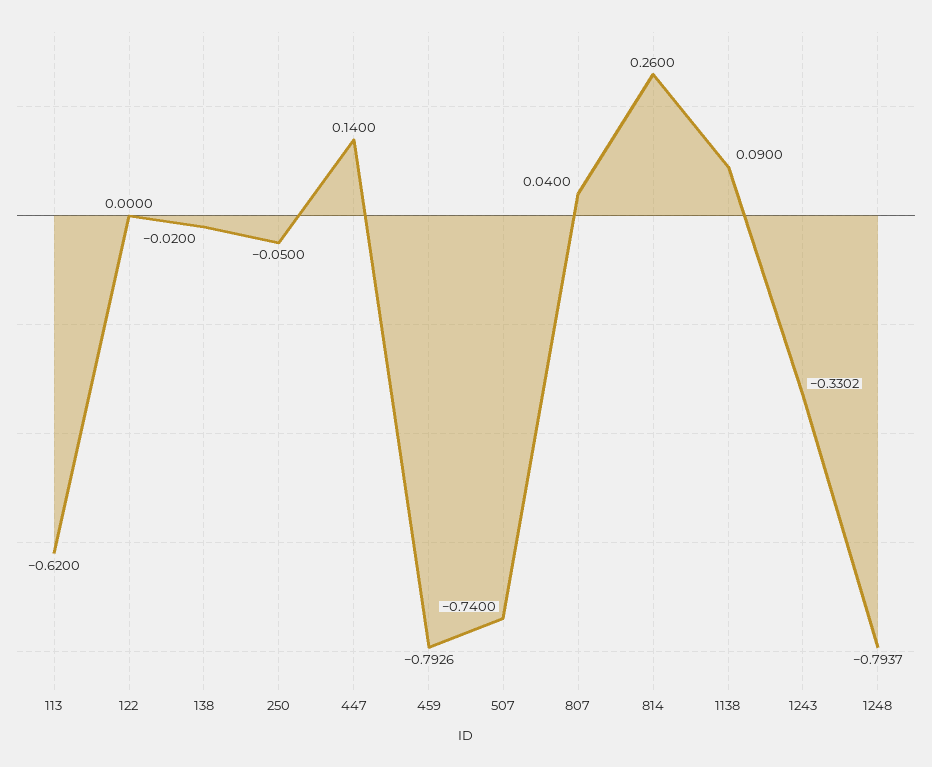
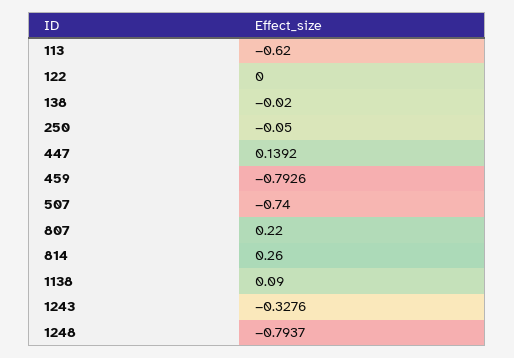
  {
    "113": -0.62,
    "122": 0,
    "138": -0.02,
    "250": -0.05,
-   "447": 0.14,
+   "447": 0.1392,
    "459": -0.7926,
    "507": -0.74,
-   "807": 0.04,
+   "807": 0.22,
    "814": 0.26,
    "1138": 0.09,
-   "1243": -0.3302,
+   "1243": -0.3276,
    "1248": -0.7937
  }

